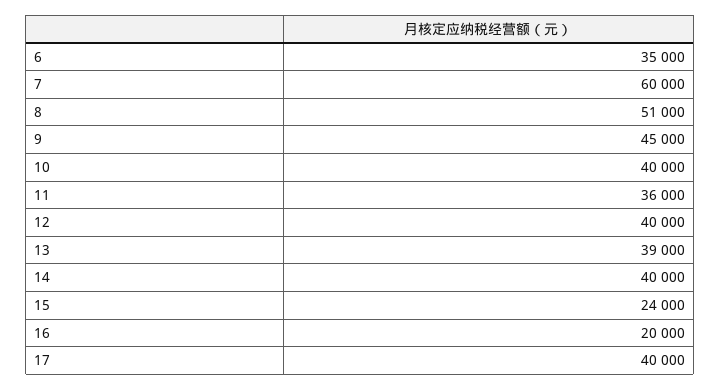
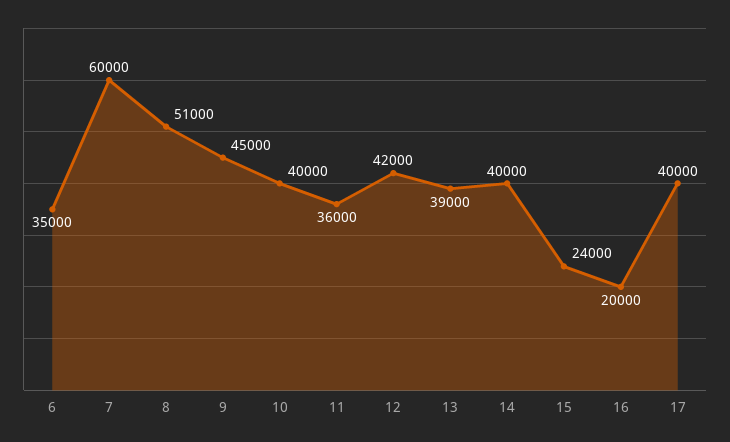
  {
    "6": 35000,
    "7": 60000,
    "8": 51000,
    "9": 45000,
    "10": 40000,
    "11": 36000,
-   "12": 40000,
+   "12": 42000,
    "13": 39000,
    "14": 40000,
    "15": 24000,
    "16": 20000,
    "17": 40000
  }

